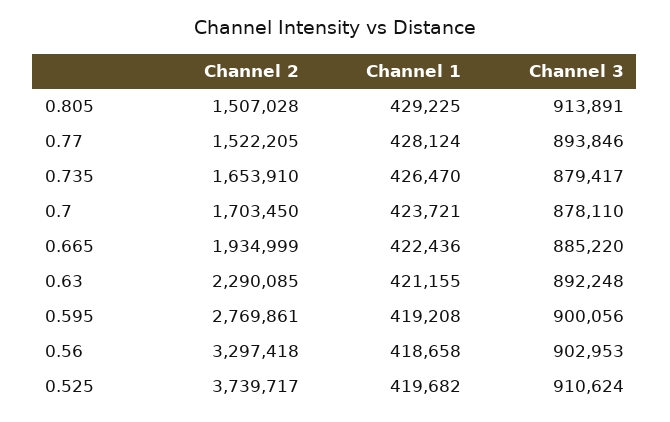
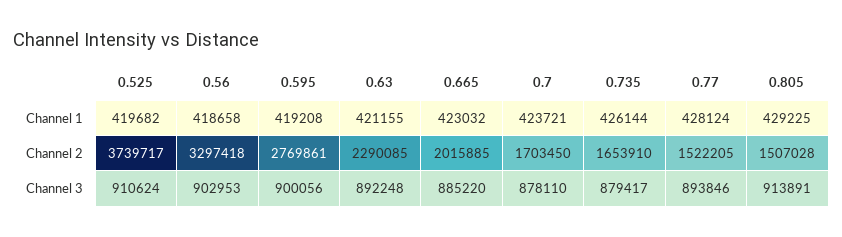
  {
    "Channel 2": {
      "0.805": 1507028,
      "0.77": 1522205,
      "0.735": 1653910,
      "0.7": 1703450,
-     "0.665": 1934999,
+     "0.665": 2015885,
      "0.63": 2290085,
      "0.595": 2769861,
      "0.56": 3297418,
      "0.525": 3739717
    },
    "Channel 1": {
      "0.805": 429225,
      "0.77": 428124,
-     "0.735": 426470,
+     "0.735": 426144,
      "0.7": 423721,
-     "0.665": 422436,
+     "0.665": 423032,
      "0.63": 421155,
      "0.595": 419208,
      "0.56": 418658,
      "0.525": 419682
    },
    "Channel 3": {
      "0.805": 913891,
      "0.77": 893846,
      "0.735": 879417,
      "0.7": 878110,
      "0.665": 885220,
      "0.63": 892248,
      "0.595": 900056,
      "0.56": 902953,
      "0.525": 910624
    }
  }

